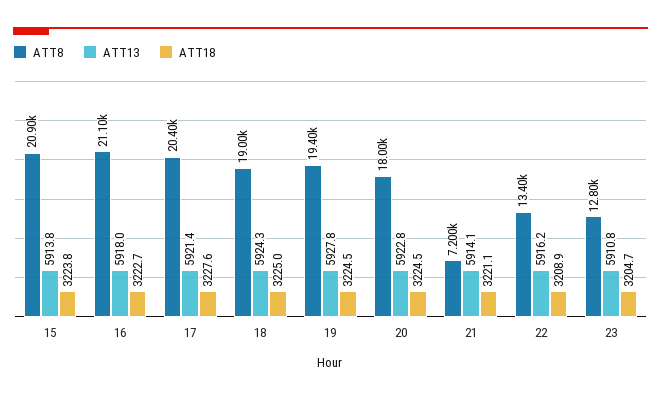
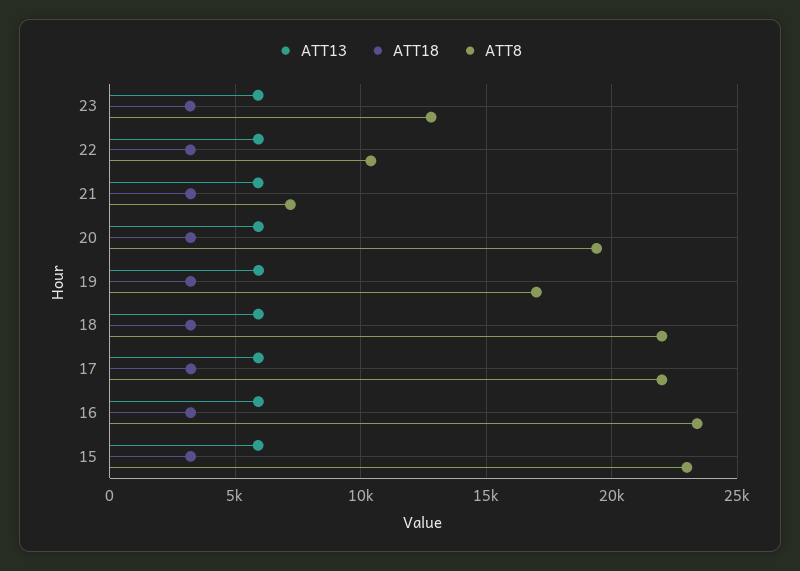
  {
    "ATT8": {
-     "15": 20900,
+     "15": 23000,
-     "16": 21100,
+     "16": 23500,
-     "17": 20400,
+     "17": 22000,
-     "18": 19000,
+     "18": 22000,
-     "19": 19400,
+     "19": 17000,
-     "20": 18000,
+     "20": 19500,
      "21": 7200,
-     "22": 13400,
+     "22": 10500,
      "23": 12800
    },
    "ATT13": {
      "15": 5913.8,
      "16": 5918,
      "17": 5921.4,
      "18": 5924.3,
      "19": 5927.8,
      "20": 5922.8,
      "21": 5914.1,
      "22": 5916.2,
      "23": 5910.8
    },
    "ATT18": {
      "15": 3223.8,
      "16": 3222.7,
      "17": 3227.6,
      "18": 3225,
      "19": 3224.5,
      "20": 3224.5,
      "21": 3221.1,
      "22": 3208.9,
      "23": 3204.7
    }
  }

